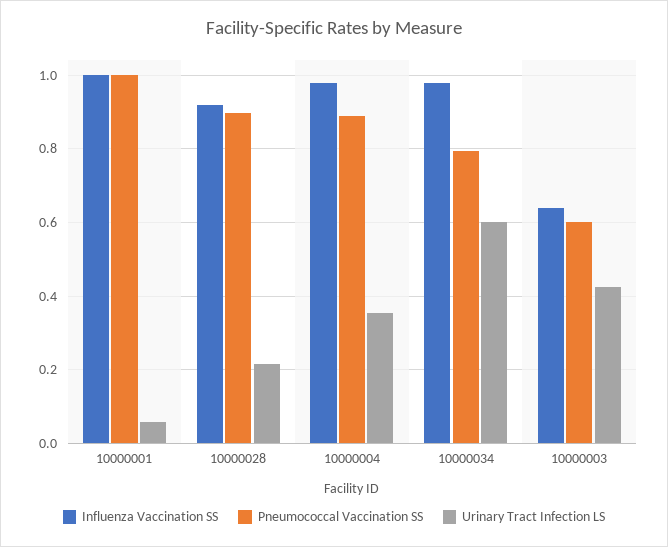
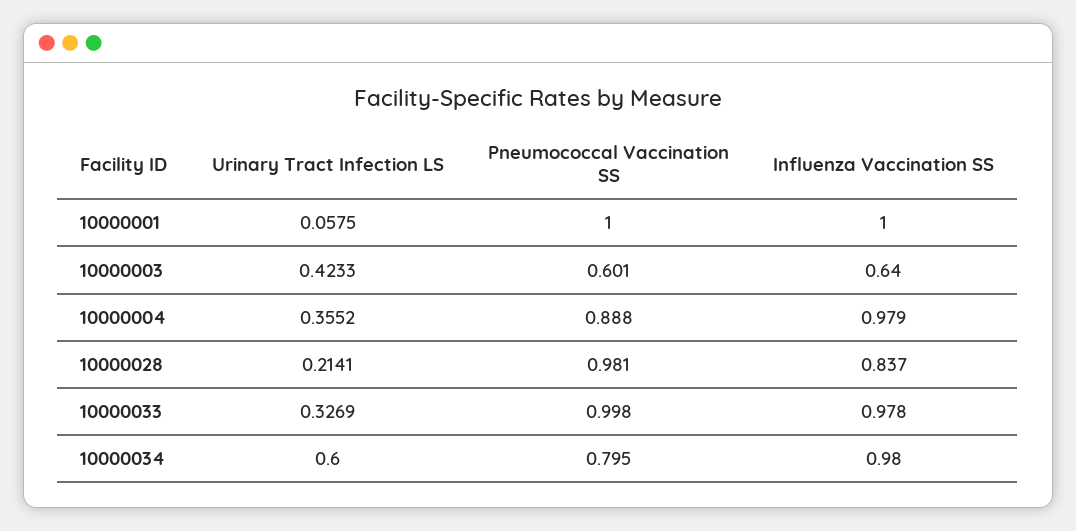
  {
    "Influenza Vaccination SS": {
      "10000001": 1,
-     "10000028": 0.92,
+     "10000028": 0.837,
      "10000004": 0.979,
      "10000034": 0.98,
-     "10000003": 0.64
+     "10000003": 0.64,
+     "10000033": 0.978
    },
    "Pneumococcal Vaccination SS": {
      "10000001": 1,
-     "10000028": 0.9,
+     "10000028": 0.981,
      "10000004": 0.888,
      "10000034": 0.795,
-     "10000003": 0.601
+     "10000003": 0.601,
+     "10000033": 0.998
    },
    "Urinary Tract Infection LS": {
      "10000001": 0.0575,
      "10000028": 0.2141,
      "10000004": 0.3552,
      "10000034": 0.6,
-     "10000003": 0.4233
+     "10000003": 0.4233,
+     "10000033": 0.3269
    }
  }

